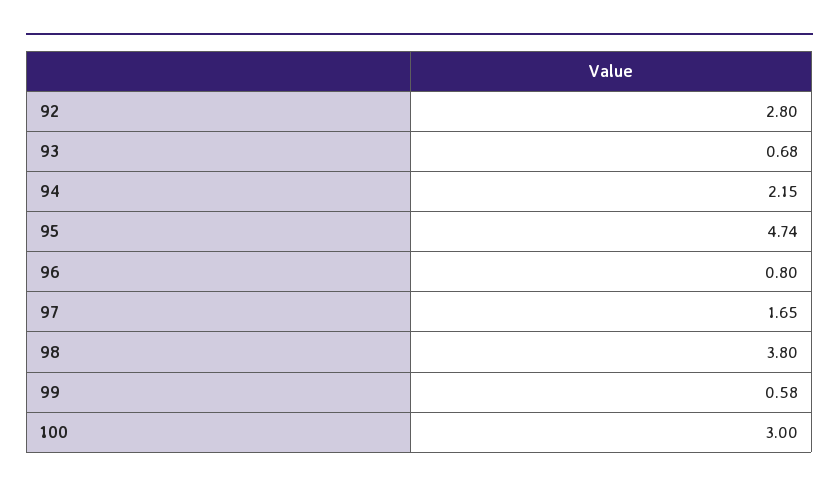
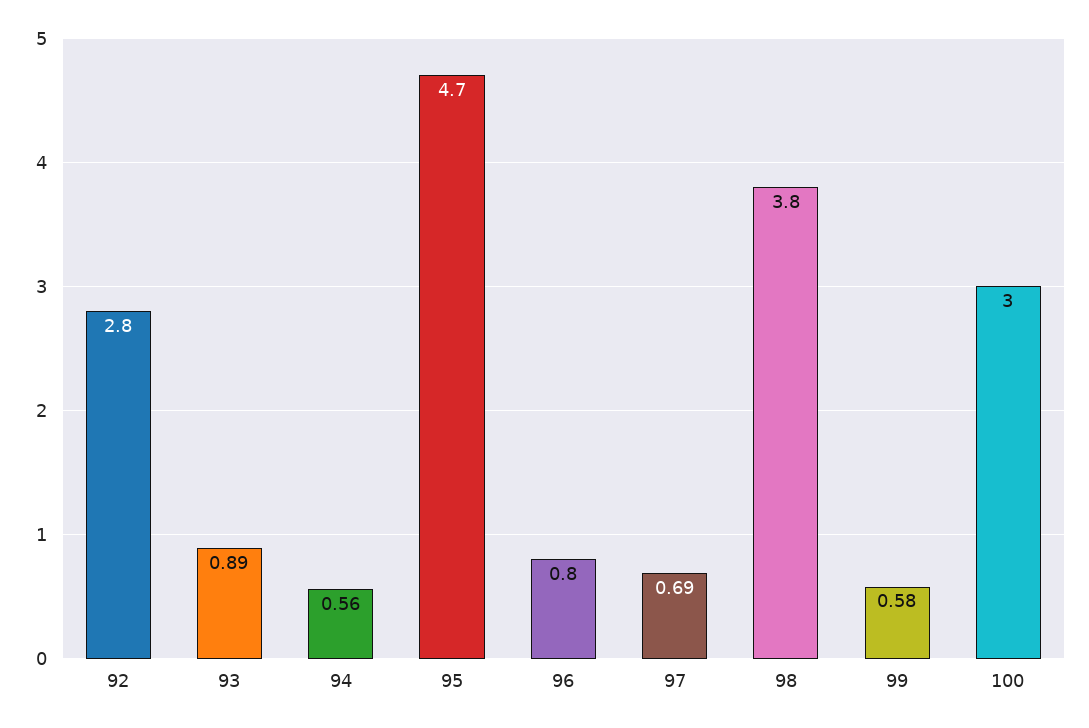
  {
    "92": 2.8,
-   "93": 0.68,
+   "93": 0.89,
-   "94": 2.15,
+   "94": 0.56,
-   "95": 4.74,
+   "95": 4.7,
    "96": 0.8,
-   "97": 1.65,
+   "97": 0.69,
    "98": 3.8,
    "99": 0.58,
    "100": 3
  }

